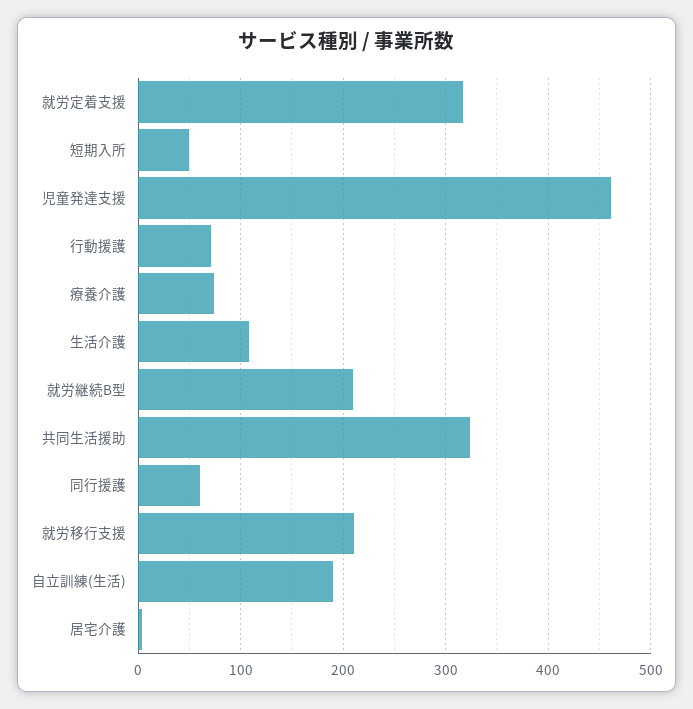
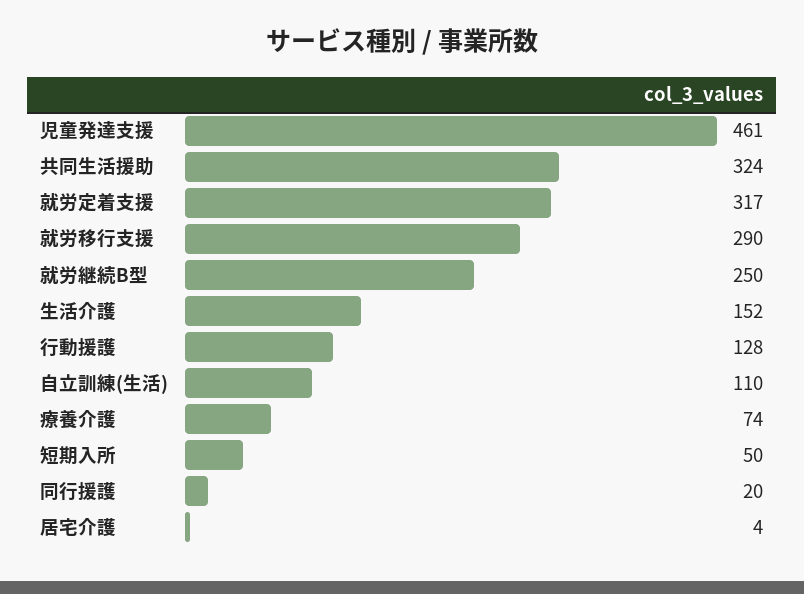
  {
    "就労定着支援": 317,
    "短期入所": 50,
    "児童発達支援": 461,
-   "行動援護": 70,
+   "行動援護": 128,
    "療養介護": 74,
-   "生活介護": 110,
+   "生活介護": 152,
-   "就労継続B型": 210,
+   "就労継続B型": 250,
    "共同生活援助": 324,
-   "同行援護": 60,
+   "同行援護": 20,
-   "就労移行支援": 210,
+   "就労移行支援": 290,
-   "自立訓練(生活)": 190,
+   "自立訓練(生活)": 110,
    "居宅介護": 4
  }

